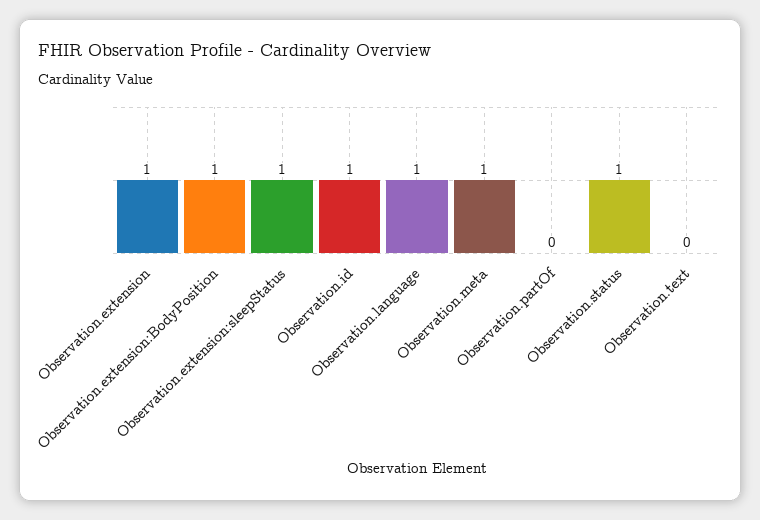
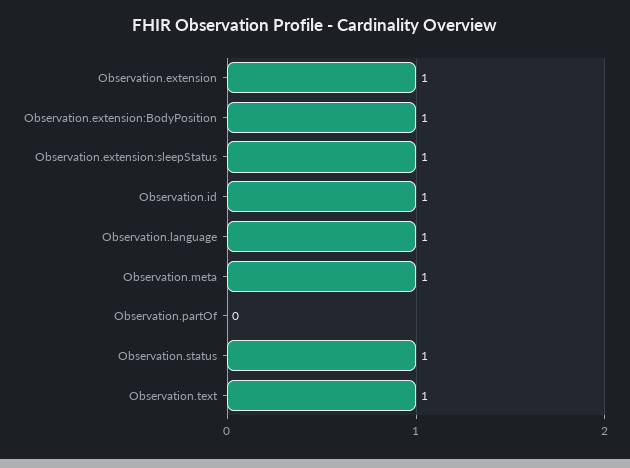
  {
    "Observation.extension": 1,
    "Observation.extension:BodyPosition": 1,
    "Observation.extension:sleepStatus": 1,
    "Observation.id": 1,
    "Observation.language": 1,
    "Observation.meta": 1,
    "Observation.partOf": 0,
    "Observation.status": 1,
-   "Observation.text": 0
+   "Observation.text": 1
  }

